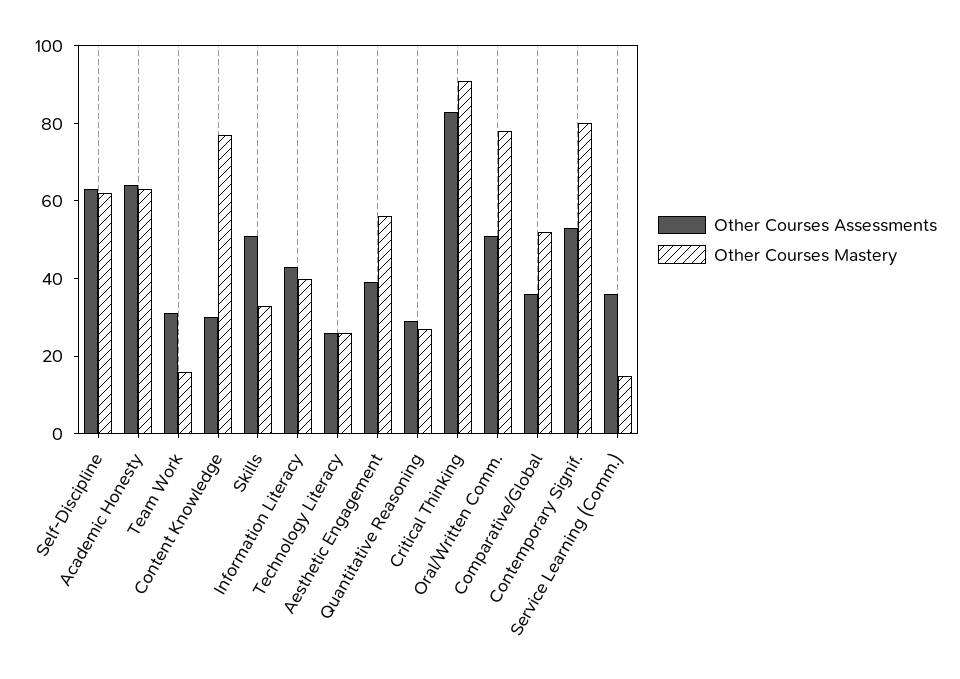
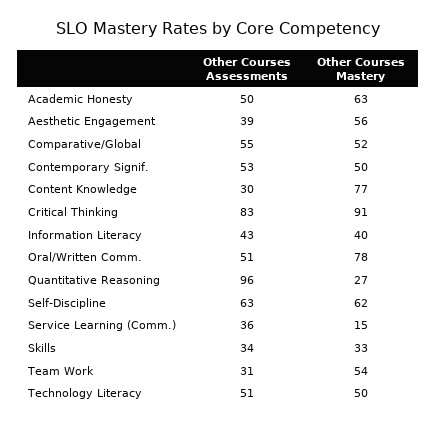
  {
    "Other Courses Assessments": {
      "Self-Discipline": 63,
-     "Academic Honesty": 65,
+     "Academic Honesty": 50,
      "Team Work": 31,
      "Content Knowledge": 30,
-     "Skills": 50,
+     "Skills": 34,
      "Information Literacy": 43,
-     "Technology Literacy": 25,
+     "Technology Literacy": 51,
      "Aesthetic Engagement": 39,
-     "Quantitative Reasoning": 30,
+     "Quantitative Reasoning": 96,
      "Critical Thinking": 83,
      "Oral/Written Comm.": 51,
-     "Comparative/Global": 35,
+     "Comparative/Global": 55,
      "Contemporary Signif.": 53,
      "Service Learning (Comm.)": 36
    },
    "Other Courses Mastery": {
      "Self-Discipline": 62,
      "Academic Honesty": 63,
-     "Team Work": 15,
+     "Team Work": 54,
      "Content Knowledge": 77,
      "Skills": 33,
      "Information Literacy": 40,
-     "Technology Literacy": 25,
+     "Technology Literacy": 50,
      "Aesthetic Engagement": 56,
      "Quantitative Reasoning": 27,
      "Critical Thinking": 91,
      "Oral/Written Comm.": 78,
      "Comparative/Global": 52,
-     "Contemporary Signif.": 80,
+     "Contemporary Signif.": 50,
      "Service Learning (Comm.)": 15
    }
  }

